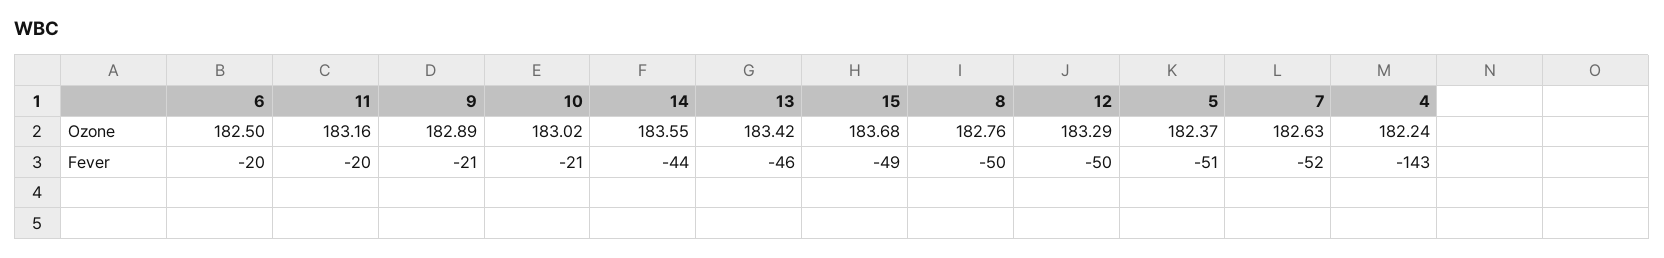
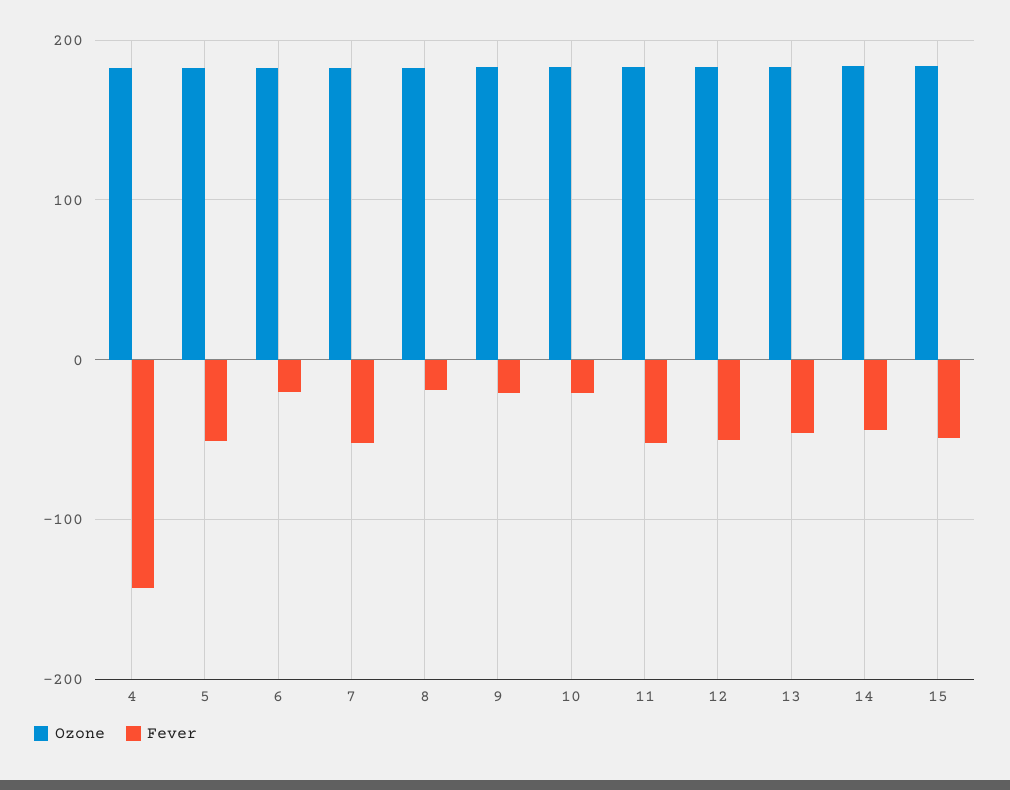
  {
    "Ozone": {
      "6": 182.5,
      "11": 183.16,
      "9": 182.89,
      "10": 183.02,
      "14": 183.55,
      "13": 183.42,
      "15": 183.68,
      "8": 182.76,
      "12": 183.29,
      "5": 182.37,
      "7": 182.63,
      "4": 182.24
    },
    "Fever": {
      "6": -20,
-     "11": -20,
+     "11": -50,
      "9": -21,
      "10": -21,
      "14": -44,
      "13": -46,
      "15": -49,
-     "8": -50,
+     "8": -20,
      "12": -50,
      "5": -51,
      "7": -52,
      "4": -143
    }
  }

